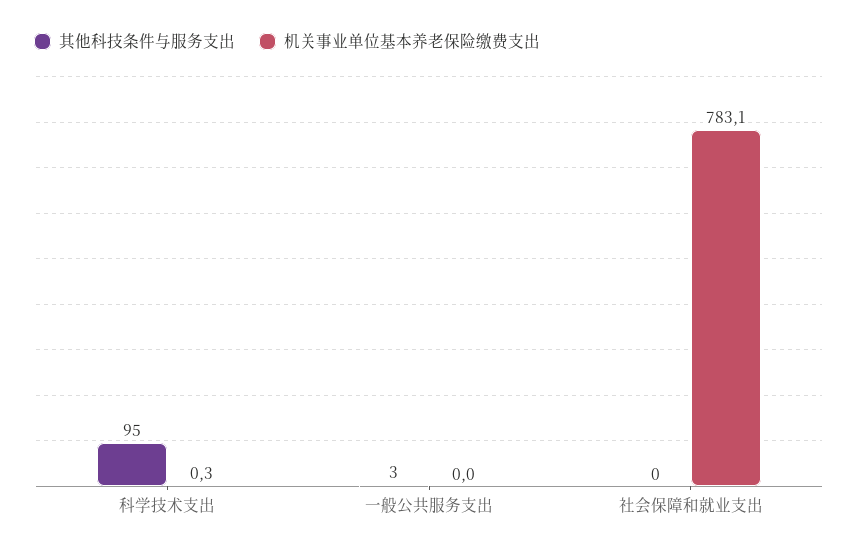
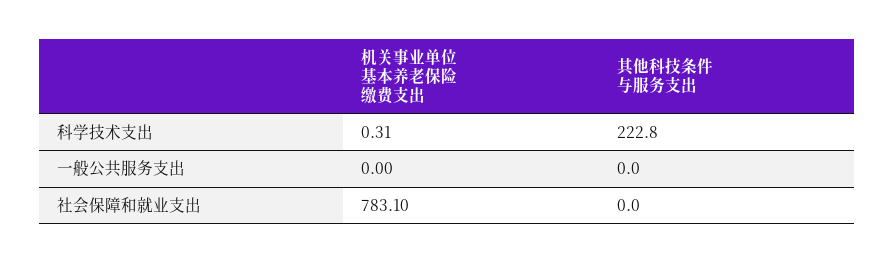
  {
    "其他科技条件与服务支出": {
-     "科学技术支出": 95,
+     "科学技术支出": 222.8,
-     "一般公共服务支出": 3,
+     "一般公共服务支出": 0,
      "社会保障和就业支出": 0
    },
    "机关事业单位基本养老保险缴费支出": {
      "科学技术支出": 0.31,
      "一般公共服务支出": 0,
      "社会保障和就业支出": 783.1
    }
  }

